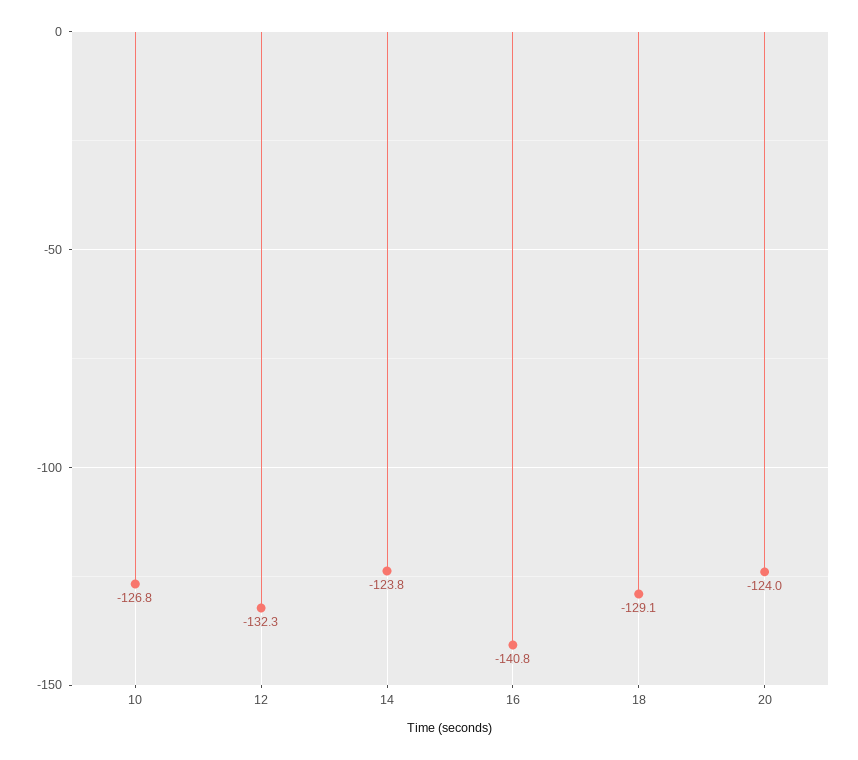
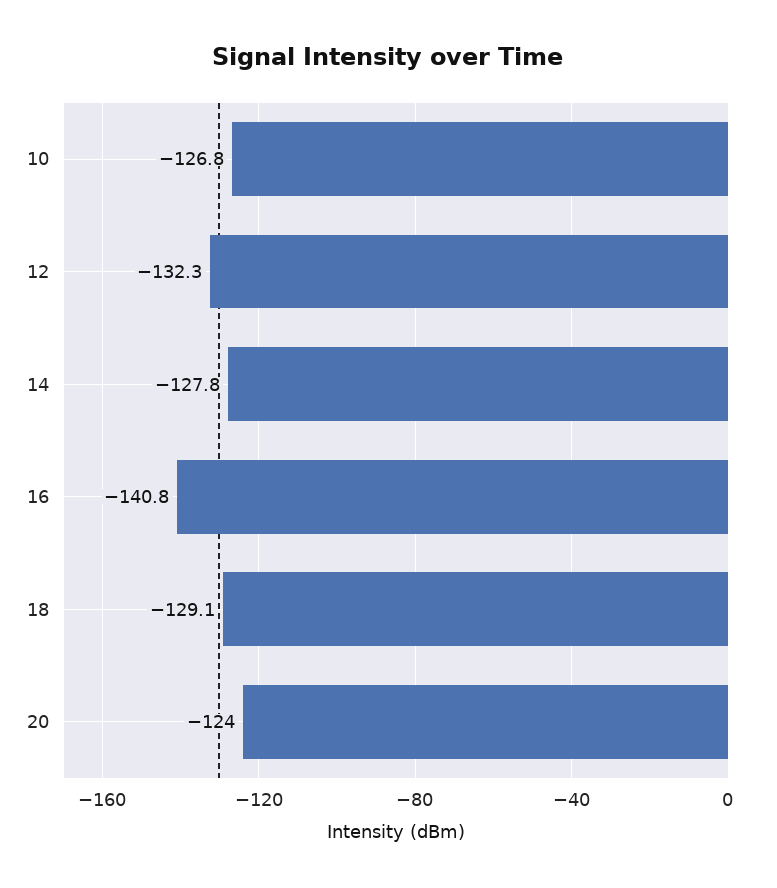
  {
    "10": -126.8,
    "12": -132.3,
-   "14": -123.8,
+   "14": -127.8,
    "16": -140.8,
    "18": -129.1,
    "20": -124
  }

